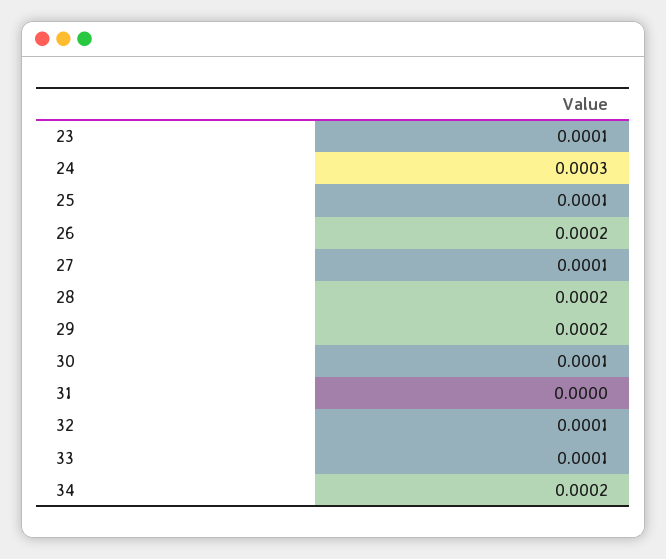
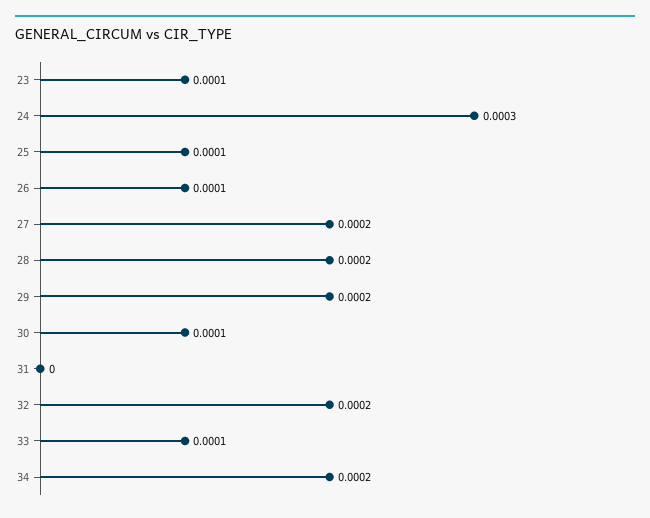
  {
    "23": 0.0001,
    "24": 0.0003,
    "25": 0.0001,
-   "26": 0.0002,
+   "26": 0.0001,
-   "27": 0.0001,
+   "27": 0.0002,
    "28": 0.0002,
    "29": 0.0002,
    "30": 0.0001,
    "31": 0,
-   "32": 0.0001,
+   "32": 0.0002,
    "33": 0.0001,
    "34": 0.0002
  }

